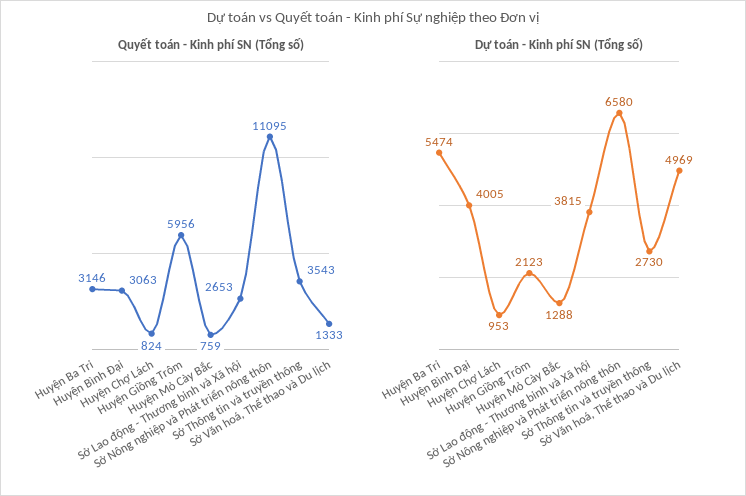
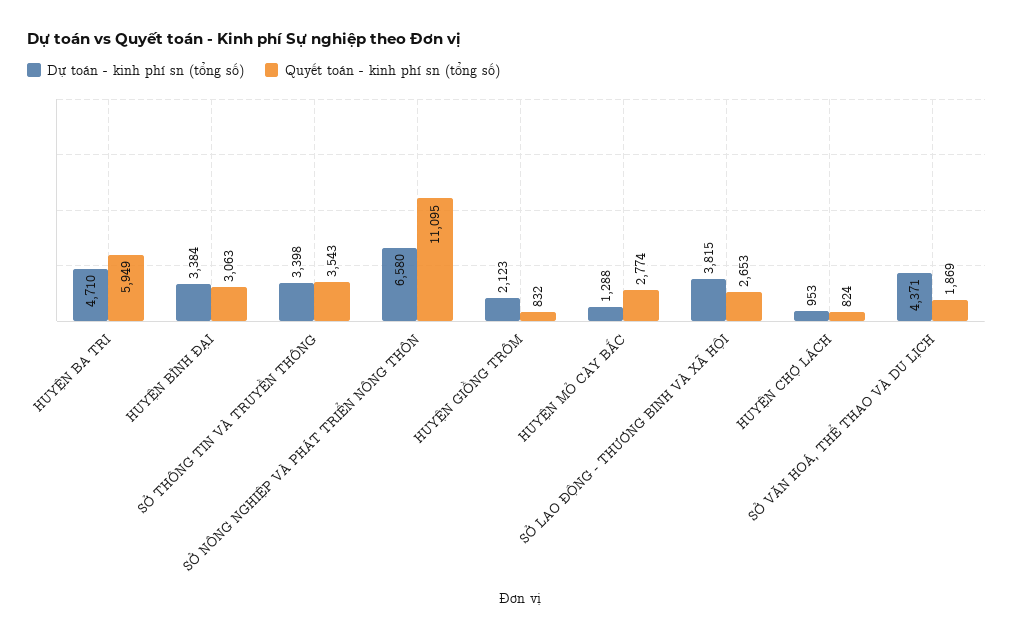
  {
    "Quyết toán - Kinh phí SN (Tổng số)": {
-     "Huyện Ba Tri": 3146,
+     "Huyện Ba Tri": 5949,
      "Huyện Bình Đại": 3063,
      "Huyện Chợ Lách": 824,
-     "Huyện Giồng Trôm": 5956,
+     "Huyện Giồng Trôm": 832,
-     "Huyện Mỏ Cày Bắc": 759,
+     "Huyện Mỏ Cày Bắc": 2774,
      "Sở Lao động - Thương binh và Xã hội": 2653,
      "Sở Nông nghiệp và Phát triển nông thôn": 11095,
      "Sở Thông tin và truyền thông": 3543,
-     "Sở Văn hoá, Thể thao và Du lịch": 1333
+     "Sở Văn hoá, Thể thao và Du lịch": 1869
    },
    "Dự toán - Kinh phí SN (Tổng số)": {
-     "Huyện Ba Tri": 5474,
+     "Huyện Ba Tri": 4710,
-     "Huyện Bình Đại": 4005,
+     "Huyện Bình Đại": 3384,
      "Huyện Chợ Lách": 953,
      "Huyện Giồng Trôm": 2123,
      "Huyện Mỏ Cày Bắc": 1288,
      "Sở Lao động - Thương binh và Xã hội": 3815,
      "Sở Nông nghiệp và Phát triển nông thôn": 6580,
-     "Sở Thông tin và truyền thông": 2730,
+     "Sở Thông tin và truyền thông": 3398,
-     "Sở Văn hoá, Thể thao và Du lịch": 4969
+     "Sở Văn hoá, Thể thao và Du lịch": 4371
    }
  }

